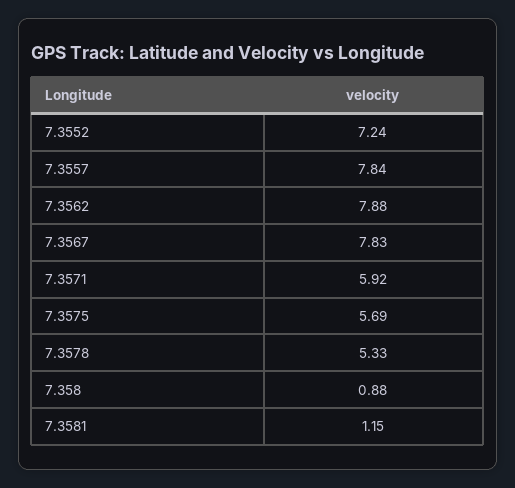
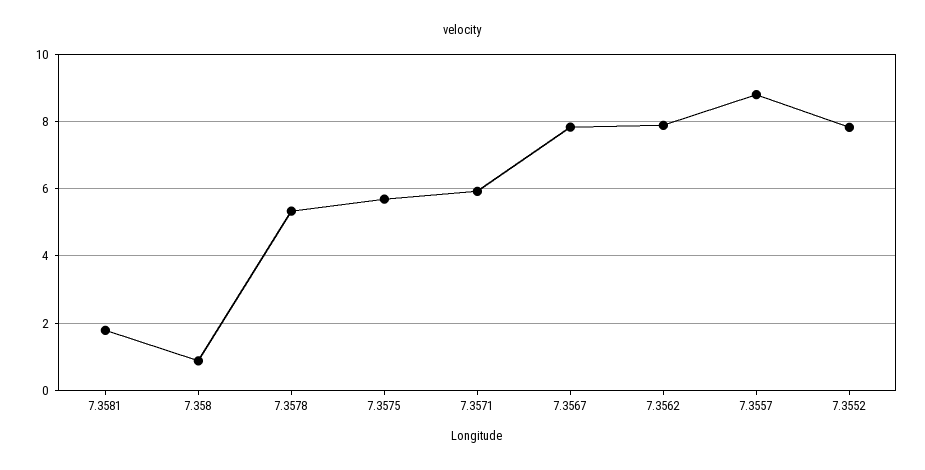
  {
-   "7.3552": 7.24,
+   "7.3552": 7.8,
-   "7.3557": 7.84,
+   "7.3557": 8.8,
    "7.3562": 7.88,
    "7.3567": 7.83,
    "7.3571": 5.92,
    "7.3575": 5.69,
    "7.3578": 5.33,
    "7.358": 0.88,
-   "7.3581": 1.15
+   "7.3581": 1.8
  }

